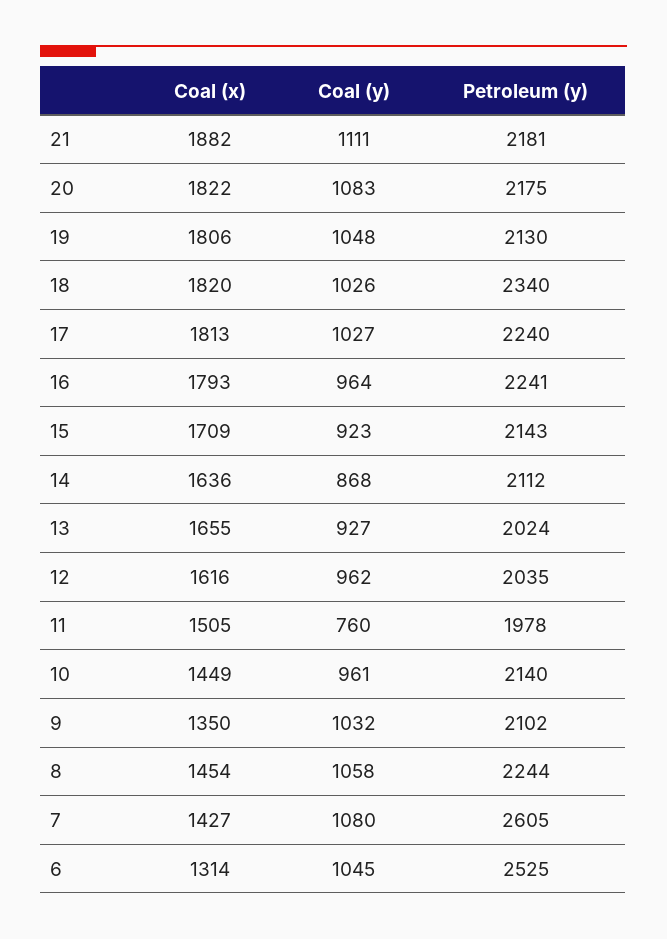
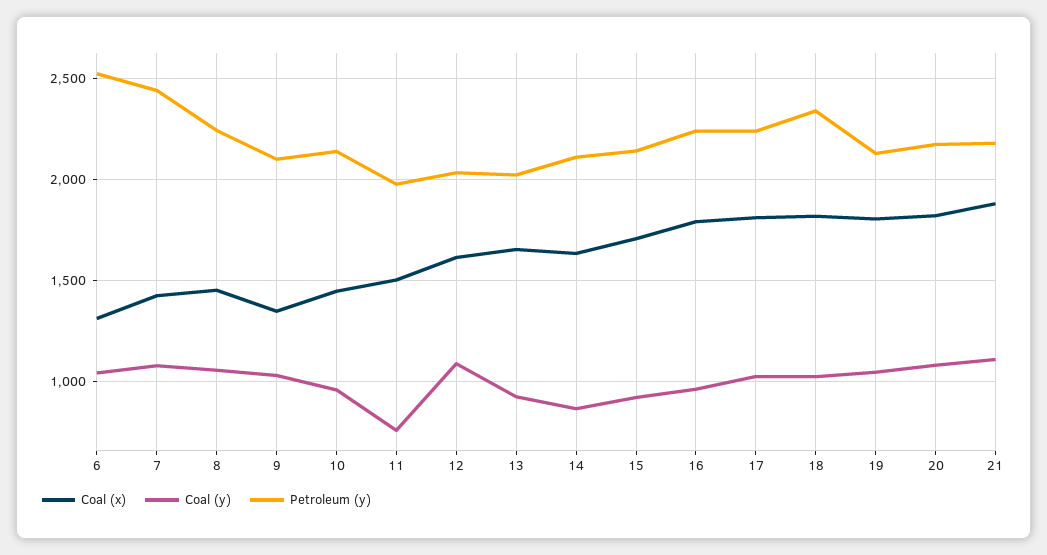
  {
    "Coal (x)": {
      "21": 1882,
      "20": 1822,
      "19": 1806,
      "18": 1820,
      "17": 1813,
      "16": 1793,
      "15": 1709,
      "14": 1636,
      "13": 1655,
      "12": 1616,
      "11": 1505,
      "10": 1449,
      "9": 1350,
      "8": 1454,
      "7": 1427,
      "6": 1314
    },
    "Coal (y)": {
      "21": 1111,
      "20": 1083,
      "19": 1048,
      "18": 1026,
      "17": 1027,
      "16": 964,
      "15": 923,
      "14": 868,
      "13": 927,
-     "12": 962,
+     "12": 1100,
      "11": 760,
      "10": 961,
      "9": 1032,
      "8": 1058,
      "7": 1080,
      "6": 1045
    },
    "Petroleum (y)": {
      "21": 2181,
      "20": 2175,
      "19": 2130,
      "18": 2340,
      "17": 2240,
      "16": 2241,
      "15": 2143,
      "14": 2112,
      "13": 2024,
      "12": 2035,
      "11": 1978,
      "10": 2140,
      "9": 2102,
      "8": 2244,
-     "7": 2605,
+     "7": 2450,
      "6": 2525
    }
  }

